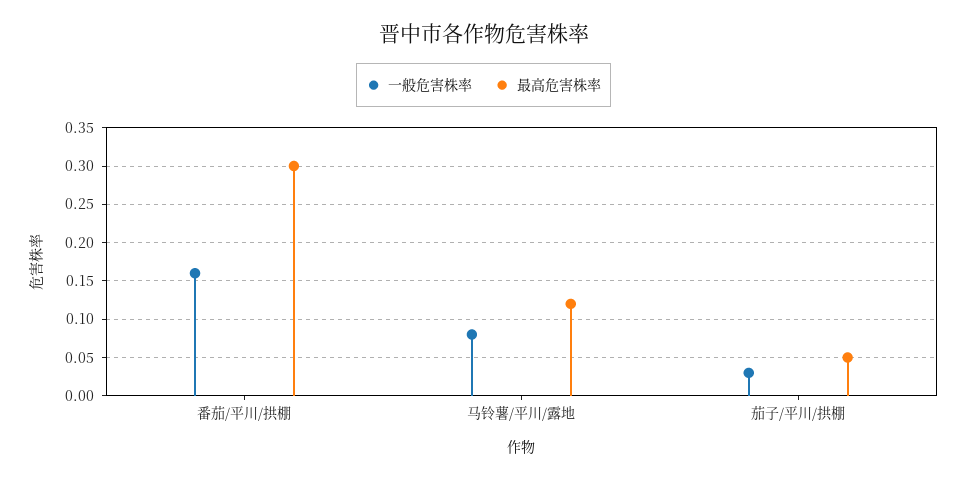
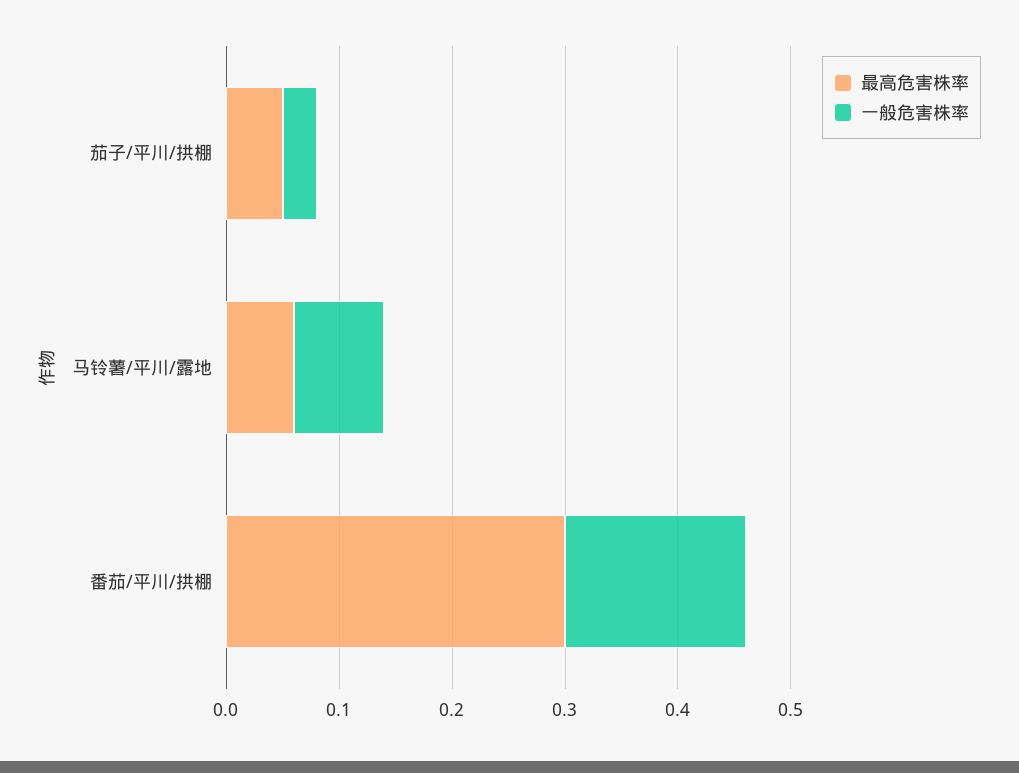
  {
    "一般危害株率": {
      "番茄/平川/拱棚": 0.16,
      "马铃薯/平川/露地": 0.08,
      "茄子/平川/拱棚": 0.03
    },
    "最高危害株率": {
      "番茄/平川/拱棚": 0.3,
-     "马铃薯/平川/露地": 0.12,
+     "马铃薯/平川/露地": 0.06,
      "茄子/平川/拱棚": 0.05
    }
  }

